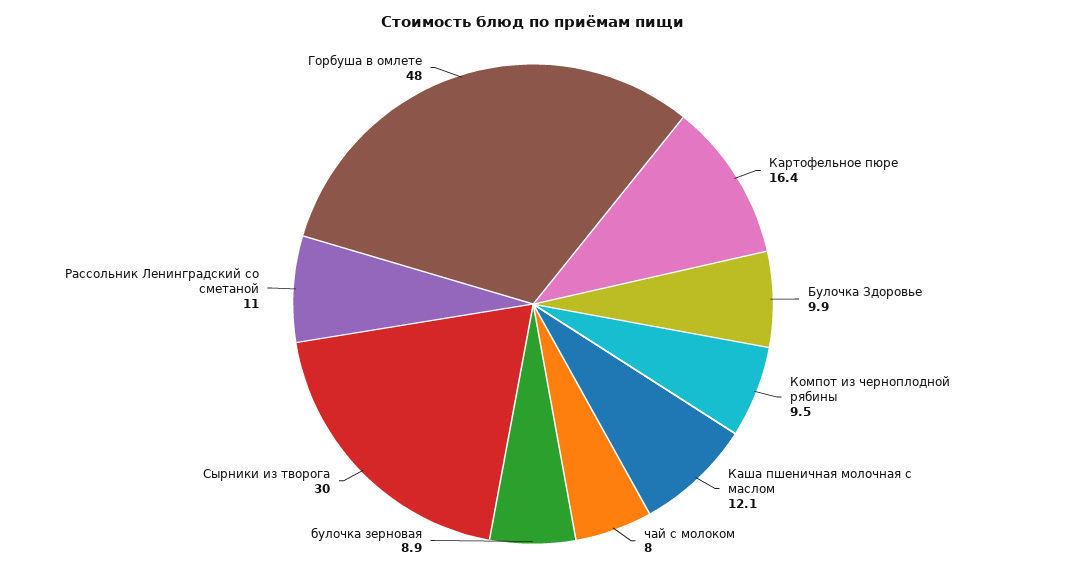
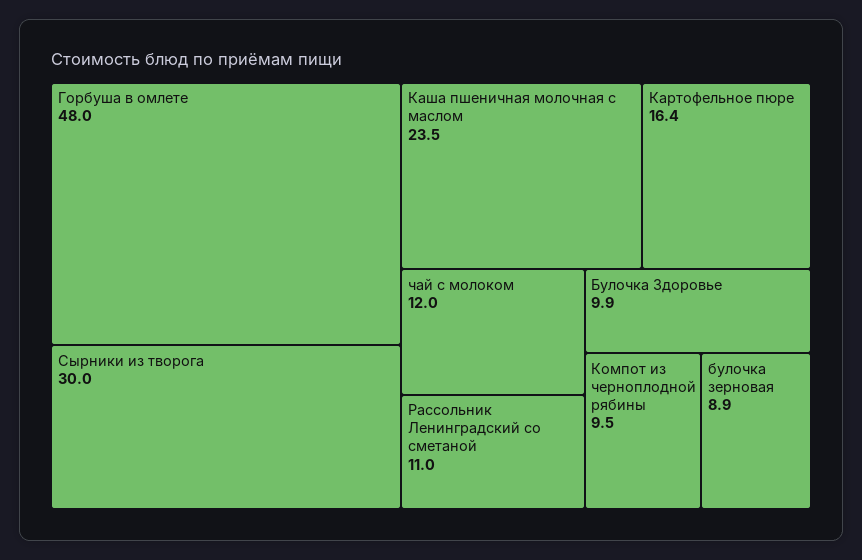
  {
    "Картофельное пюре": 16.4,
    "Булочка Здоровье": 9.9,
    "Компот из черноплодной рябины": 9.5,
-   "Каша пшеничная молочная с маслом": 12.1,
+   "Каша пшеничная молочная с маслом": 23.5,
-   "чай с молоком": 8,
+   "чай с молоком": 12,
    "булочка зерновая": 8.9,
    "Сырники из творога": 30,
    "Рассольник Ленинградский со сметаной": 11,
    "Горбуша в омлете": 48
  }

